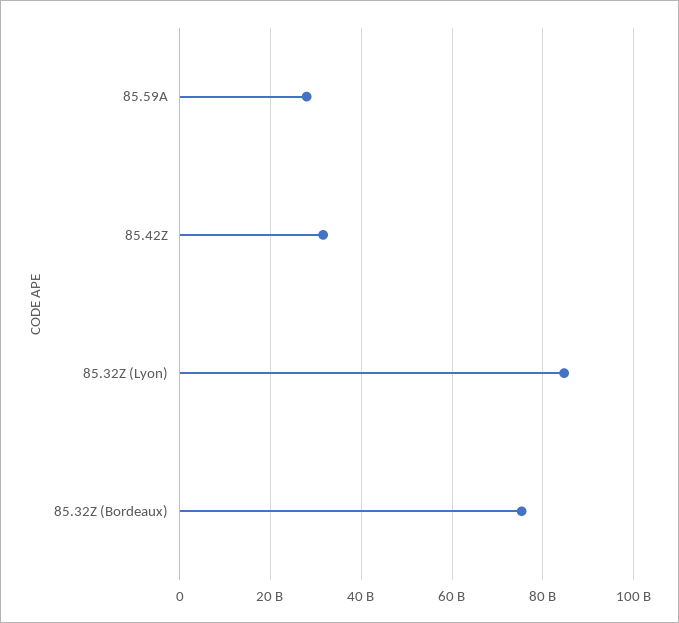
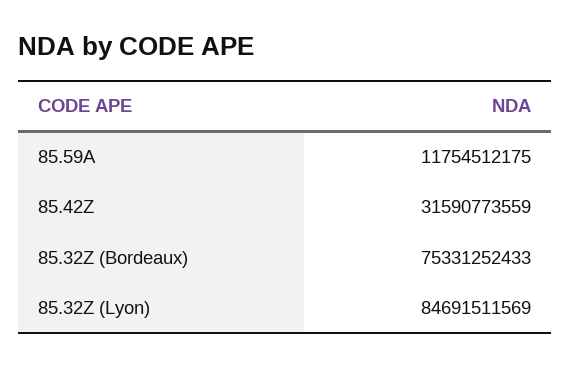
  {
-   "85.59A": 28000000000,
+   "85.59A": 11754512175,
    "85.42Z": 31590773559,
    "85.32Z (Lyon)": 84691511569,
    "85.32Z (Bordeaux)": 75331252433
  }

